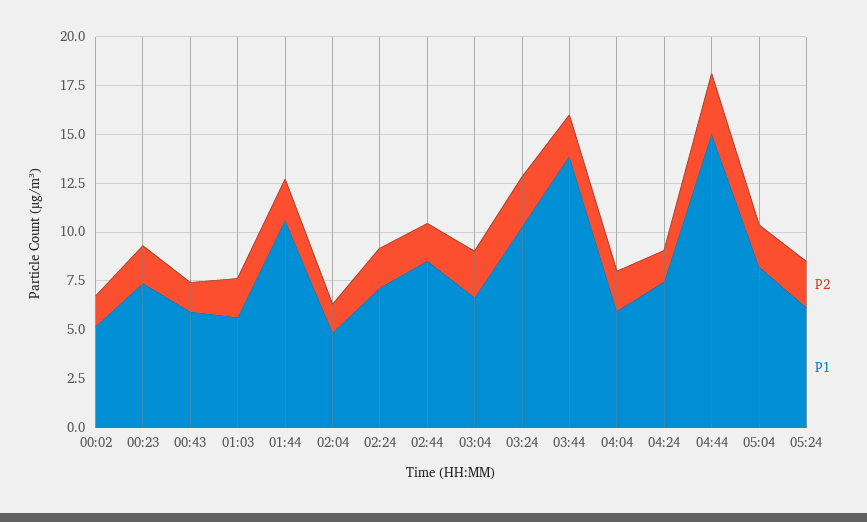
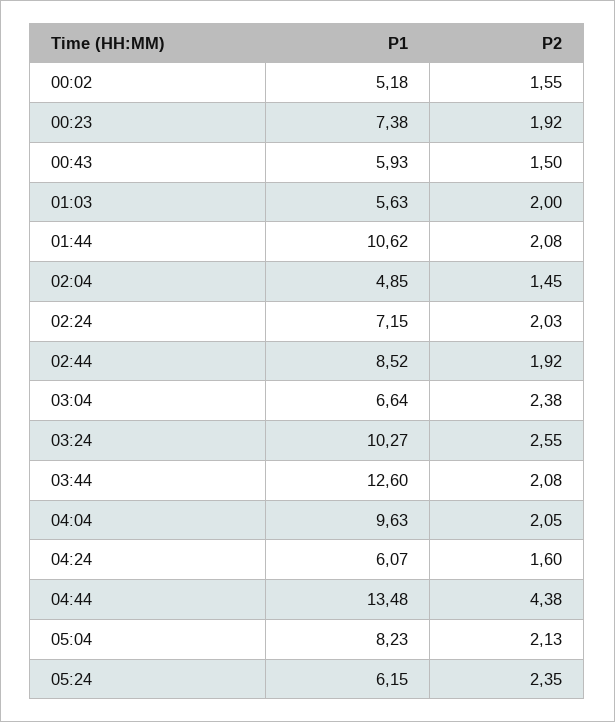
  {
    "P2": {
      "00:02": 1.55,
      "00:23": 1.92,
      "00:43": 1.5,
      "01:03": 2,
      "01:44": 2.08,
      "02:04": 1.45,
      "02:24": 2.03,
      "02:44": 1.92,
      "03:04": 2.38,
      "03:24": 2.55,
      "03:44": 2.08,
      "04:04": 2.05,
      "04:24": 1.6,
-     "04:44": 3,
+     "04:44": 4.38,
      "05:04": 2.13,
      "05:24": 2.35
    },
    "P1": {
      "00:02": 5.18,
      "00:23": 7.38,
      "00:43": 5.93,
      "01:03": 5.63,
      "01:44": 10.62,
      "02:04": 4.85,
      "02:24": 7.15,
      "02:44": 8.52,
      "03:04": 6.64,
      "03:24": 10.27,
-     "03:44": 14,
+     "03:44": 12.6,
-     "04:04": 6,
+     "04:04": 9.63,
-     "04:24": 7.5,
+     "04:24": 6.07,
-     "04:44": 15,
+     "04:44": 13.48,
      "05:04": 8.23,
      "05:24": 6.15
    }
  }

